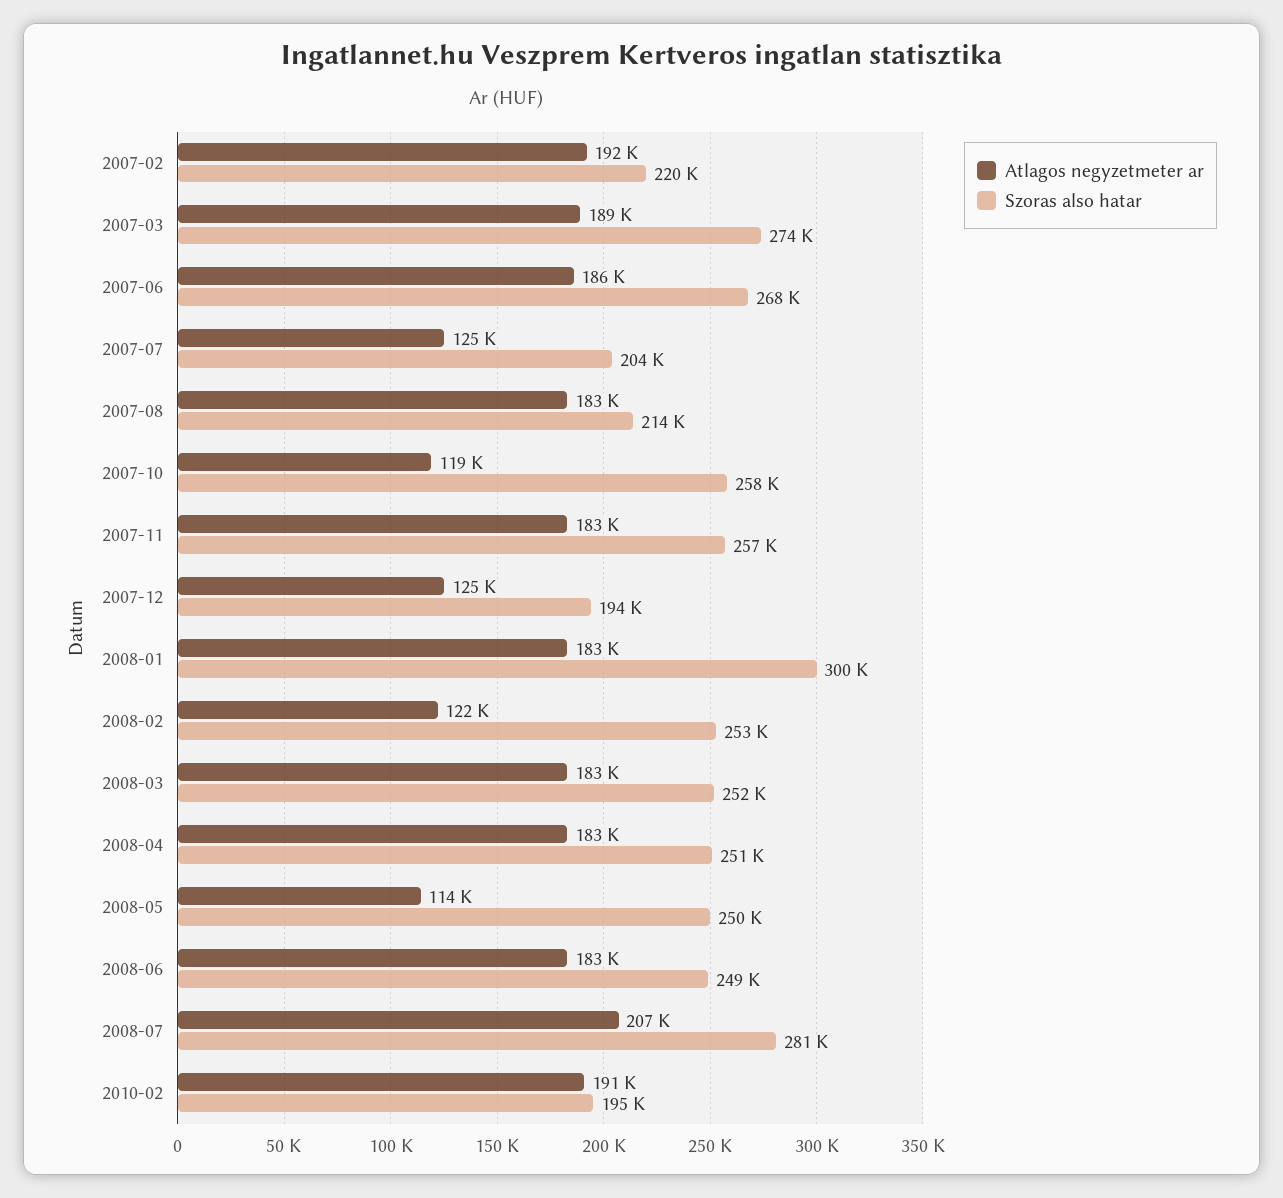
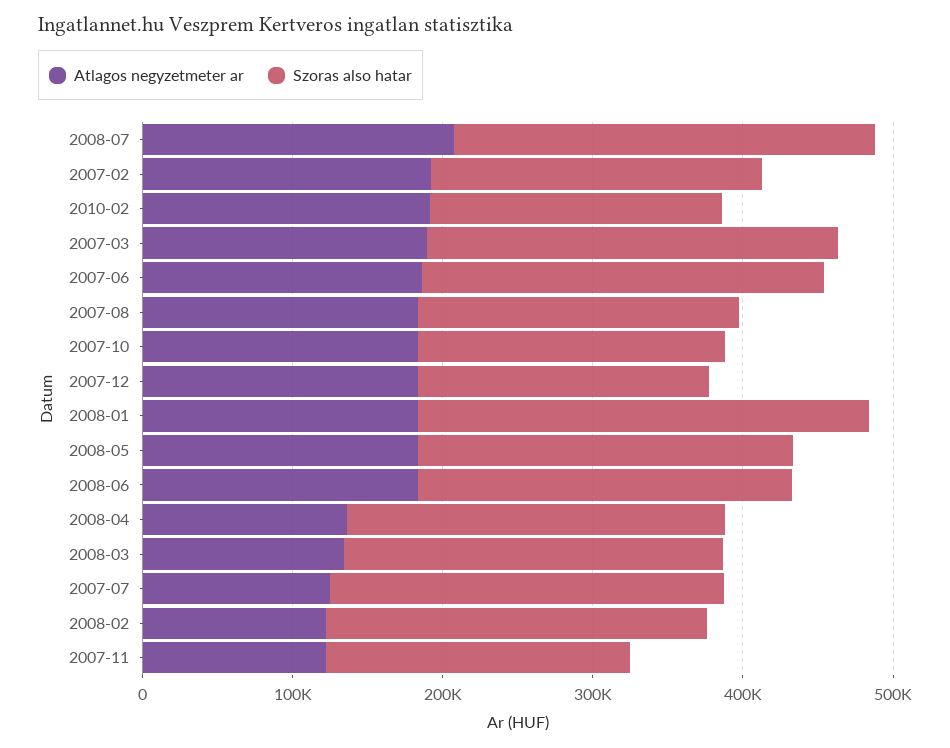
  {
    "Atlagos negyzetmeter ar": {
      "2007-02": 192000,
      "2007-03": 189000,
      "2007-06": 186000,
      "2007-07": 125000,
      "2007-08": 183000,
-     "2007-10": 119000,
+     "2007-10": 180000,
-     "2007-11": 183000,
+     "2007-11": 120000,
-     "2007-12": 125000,
+     "2007-12": 180000,
      "2008-01": 183000,
      "2008-02": 122000,
-     "2008-03": 183000,
+     "2008-03": 140000,
-     "2008-04": 183000,
+     "2008-04": 140000,
-     "2008-05": 114000,
+     "2008-05": 180000,
      "2008-06": 183000,
      "2008-07": 207000,
      "2010-02": 191000
    },
    "Szoras also hatar": {
      "2007-02": 220000,
      "2007-03": 274000,
      "2007-06": 268000,
-     "2007-07": 204000,
+     "2007-07": 260000,
      "2007-08": 214000,
-     "2007-10": 258000,
+     "2007-10": 200000,
-     "2007-11": 257000,
+     "2007-11": 200000,
      "2007-12": 194000,
      "2008-01": 300000,
      "2008-02": 253000,
      "2008-03": 252000,
      "2008-04": 251000,
      "2008-05": 250000,
      "2008-06": 249000,
      "2008-07": 281000,
      "2010-02": 195000
    }
  }

